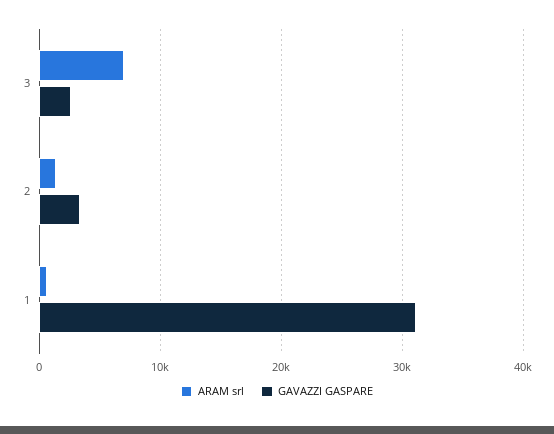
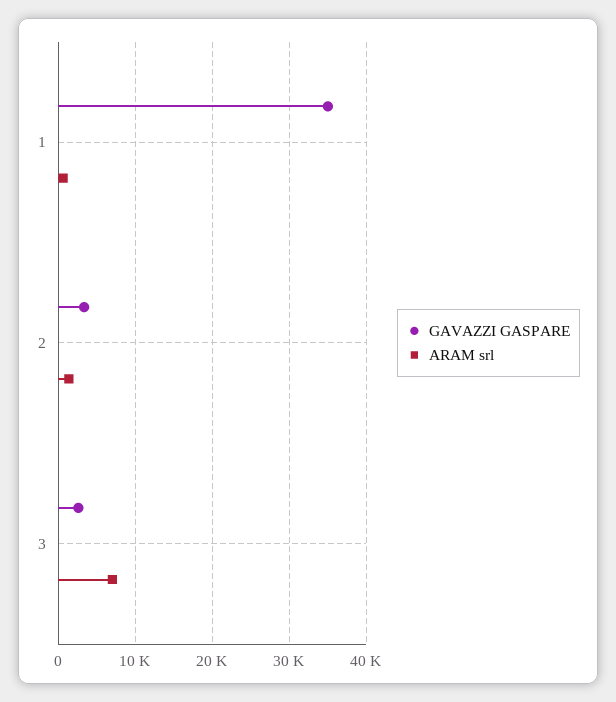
  {
    "ARAM srl": {
      "3": 7000,
      "2": 1000,
      "1": 1000
    },
    "GAVAZZI GASPARE": {
      "3": 3000,
      "2": 3000,
-     "1": 31000
+     "1": 35000
    }
  }

